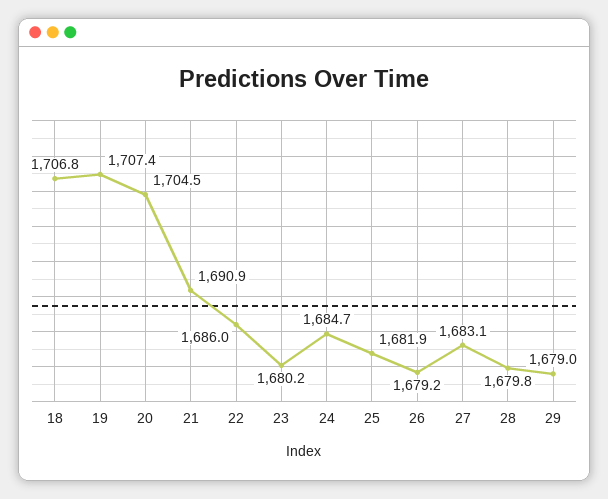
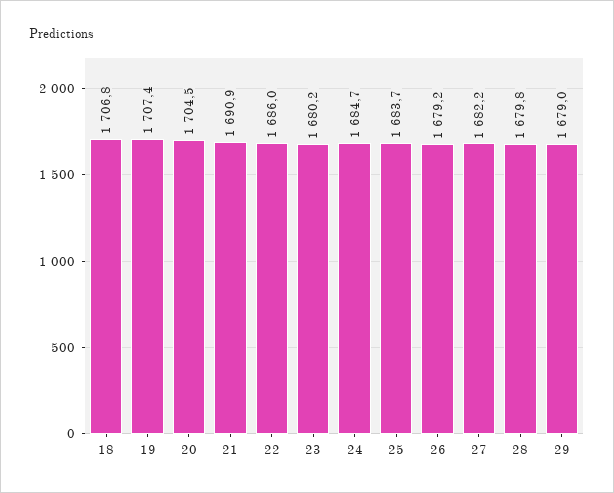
  {
    "18": 1706.8,
    "19": 1707.4,
    "20": 1704.5,
    "21": 1690.9,
    "22": 1686,
    "23": 1680.2,
    "24": 1684.7,
-   "25": 1681.9,
+   "25": 1683.7,
    "26": 1679.2,
-   "27": 1683.1,
+   "27": 1682.2,
    "28": 1679.8,
    "29": 1679
  }

